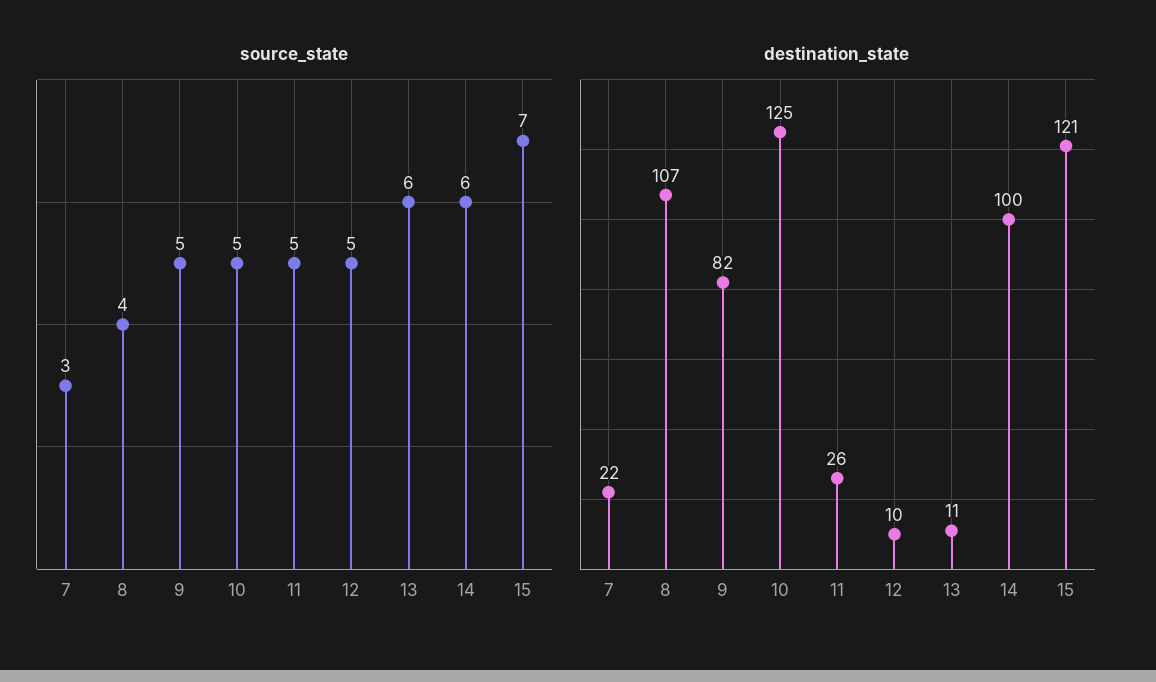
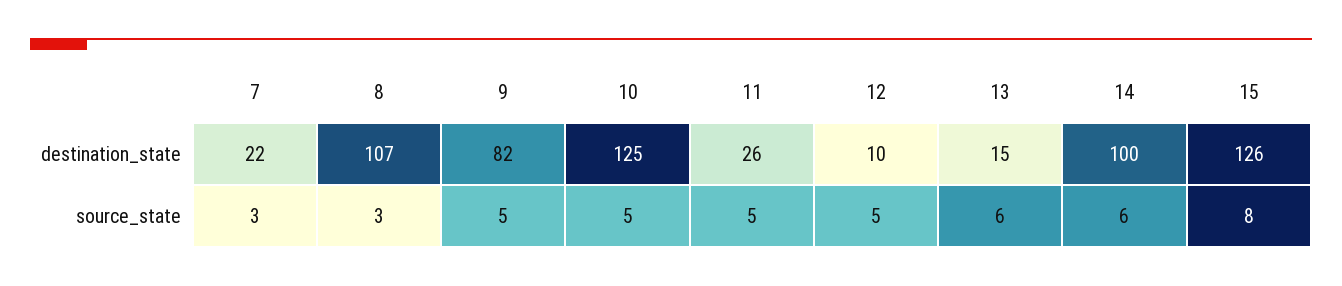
  {
    "source_state": {
      "7": 3,
-     "8": 4,
+     "8": 3,
      "9": 5,
      "10": 5,
      "11": 5,
      "12": 5,
      "13": 6,
      "14": 6,
-     "15": 7
+     "15": 8
    },
    "destination_state": {
      "7": 22,
      "8": 107,
      "9": 82,
      "10": 125,
      "11": 26,
      "12": 10,
-     "13": 11,
+     "13": 15,
      "14": 100,
-     "15": 121
+     "15": 126
    }
  }

